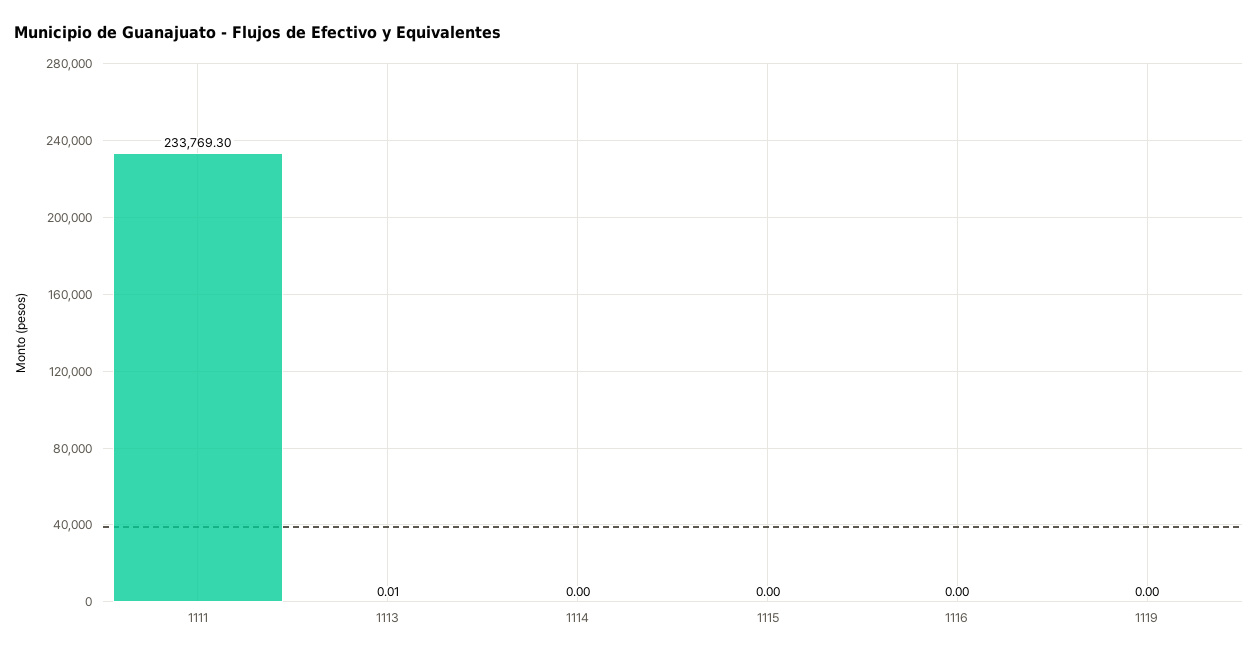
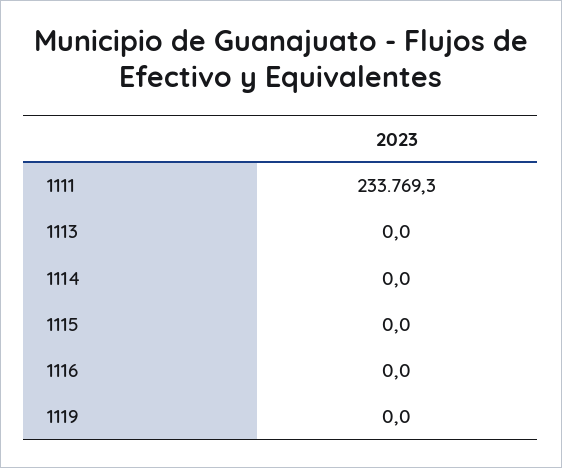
  {
    "1111": 233769.3,
-   "1113": 0.01,
+   "1113": 0,
    "1114": 0,
    "1115": 0,
    "1116": 0,
    "1119": 0
  }

